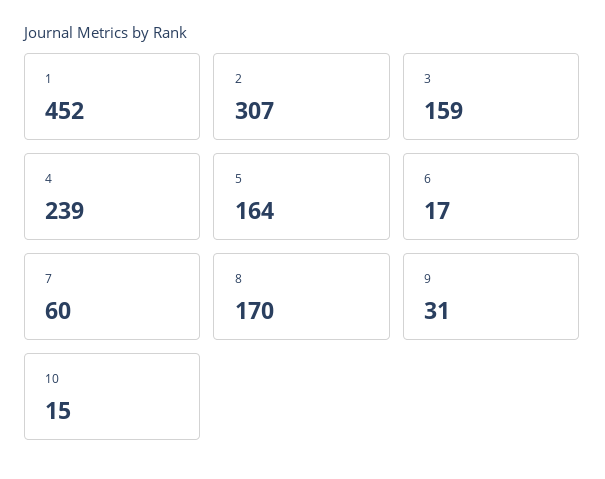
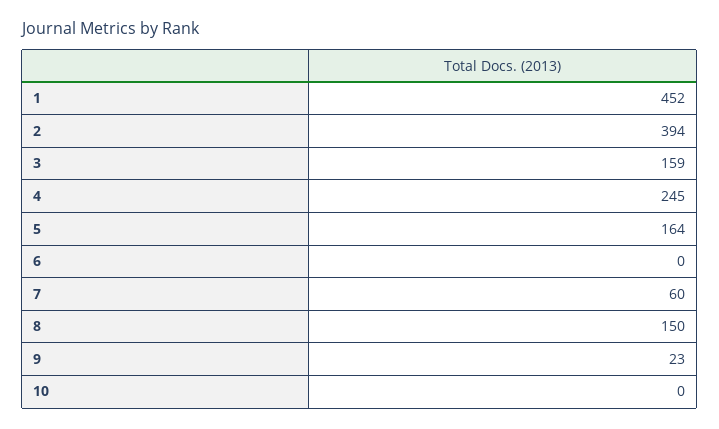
  {
    "1": 452,
-   "2": 307,
+   "2": 394,
    "3": 159,
-   "4": 239,
+   "4": 245,
    "5": 164,
-   "6": 17,
+   "6": 0,
    "7": 60,
-   "8": 170,
+   "8": 150,
-   "9": 31,
+   "9": 23,
-   "10": 15
+   "10": 0
  }

